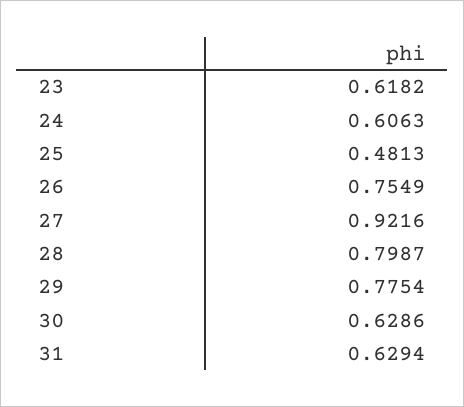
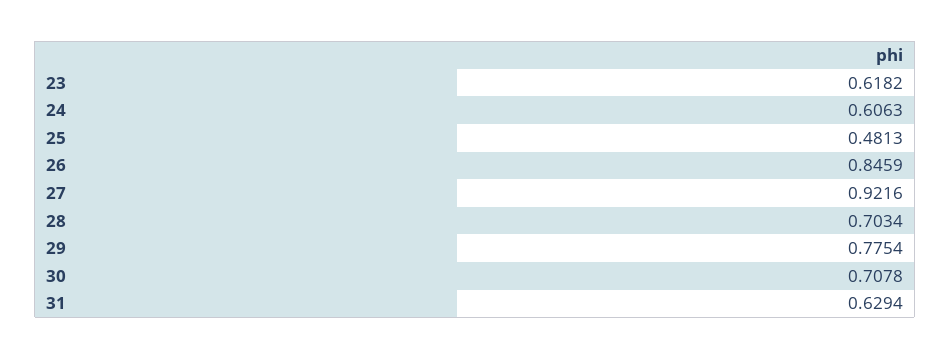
  {
    "23": 0.6182,
    "24": 0.6063,
    "25": 0.4813,
-   "26": 0.7549,
+   "26": 0.8459,
    "27": 0.9216,
-   "28": 0.7987,
+   "28": 0.7034,
    "29": 0.7754,
-   "30": 0.6286,
+   "30": 0.7078,
    "31": 0.6294
  }

